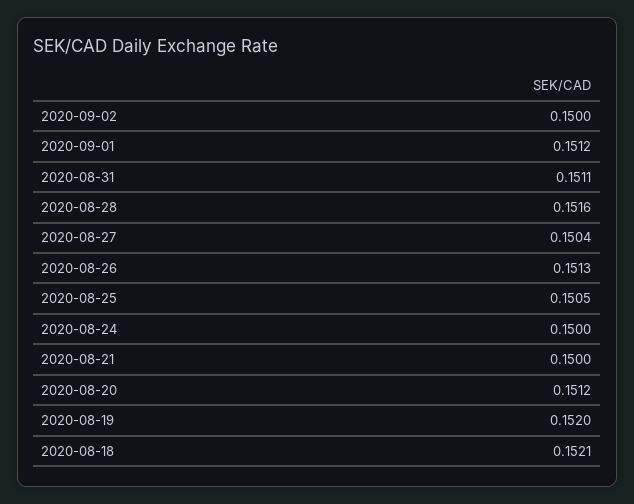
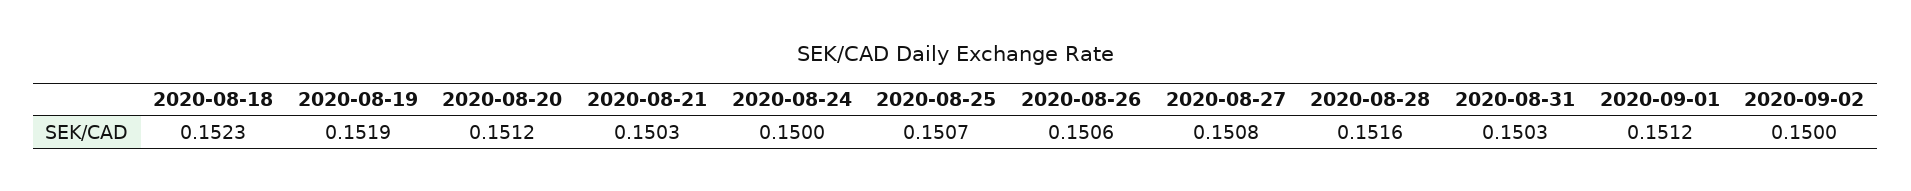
  {
    "2020-09-02": 0.15,
    "2020-09-01": 0.1512,
-   "2020-08-31": 0.1511,
+   "2020-08-31": 0.1503,
    "2020-08-28": 0.1516,
-   "2020-08-27": 0.1504,
+   "2020-08-27": 0.1508,
-   "2020-08-26": 0.1513,
+   "2020-08-26": 0.1506,
-   "2020-08-25": 0.1505,
+   "2020-08-25": 0.1507,
    "2020-08-24": 0.15,
-   "2020-08-21": 0.15,
+   "2020-08-21": 0.1503,
    "2020-08-20": 0.1512,
-   "2020-08-19": 0.152,
+   "2020-08-19": 0.1519,
-   "2020-08-18": 0.1521
+   "2020-08-18": 0.1523
  }

